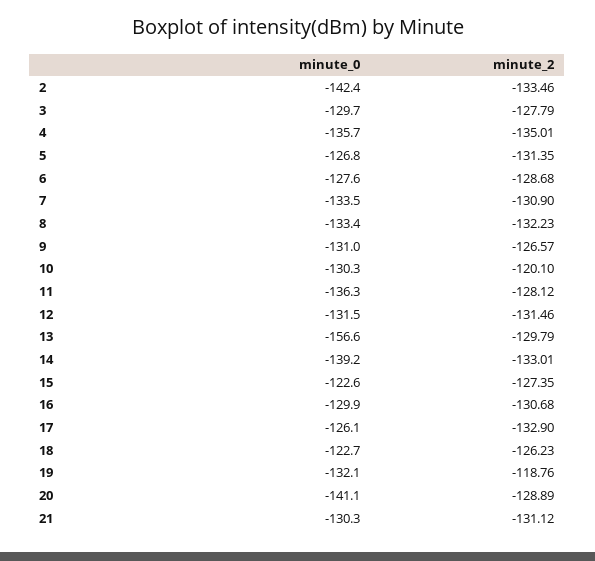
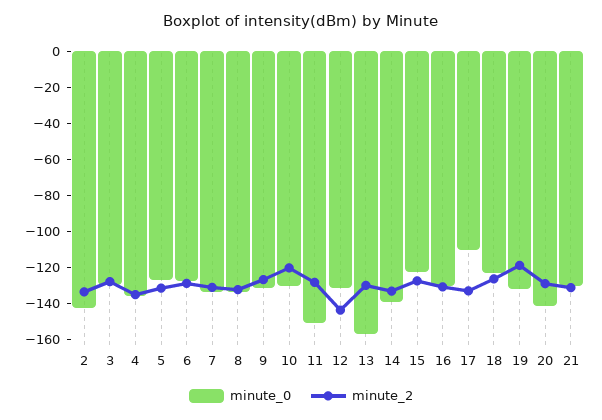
  {
    "minute_0": {
      "2": -142.4,
      "3": -129.7,
      "4": -135.7,
      "5": -126.8,
      "6": -127.6,
      "7": -133.5,
      "8": -133.4,
      "9": -131,
      "10": -130.3,
-     "11": -136.3,
+     "11": -150,
      "12": -131.5,
      "13": -156.6,
      "14": -139.2,
      "15": -122.6,
      "16": -129.9,
-     "17": -126.1,
+     "17": -110,
      "18": -122.7,
      "19": -132.1,
      "20": -141.1,
      "21": -130.3
    },
    "minute_2": {
      "2": -133.46,
      "3": -127.79,
      "4": -135.01,
      "5": -131.35,
      "6": -128.68,
      "7": -130.9,
      "8": -132.23,
      "9": -126.57,
      "10": -120.1,
      "11": -128.12,
-     "12": -131.46,
+     "12": -145,
      "13": -129.79,
      "14": -133.01,
      "15": -127.35,
      "16": -130.68,
      "17": -132.9,
      "18": -126.23,
      "19": -118.76,
      "20": -128.89,
      "21": -131.12
    }
  }

